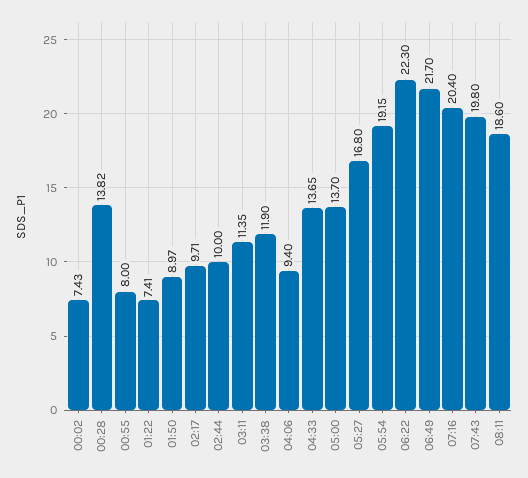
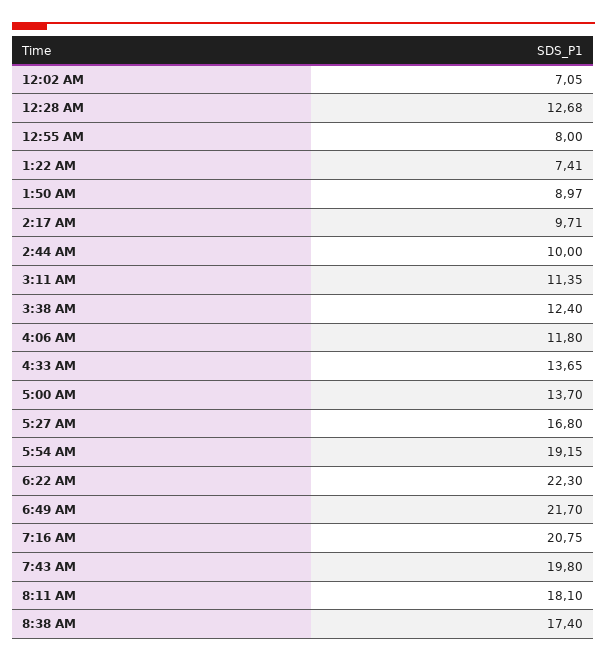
  {
-   "00:02": 7.43,
+   "00:02": 7.05,
-   "00:28": 13.82,
+   "00:28": 12.68,
    "00:55": 8,
    "01:22": 7.41,
    "01:50": 8.97,
    "02:17": 9.71,
    "02:44": 10,
    "03:11": 11.35,
-   "03:38": 11.9,
+   "03:38": 12.4,
-   "04:06": 9.4,
+   "04:06": 11.8,
    "04:33": 13.65,
    "05:00": 13.7,
    "05:27": 16.8,
    "05:54": 19.15,
    "06:22": 22.3,
    "06:49": 21.7,
-   "07:16": 20.4,
+   "07:16": 20.75,
    "07:43": 19.8,
-   "08:11": 18.6
+   "08:11": 18.1,
+   "8:38 AM": 17.4
  }

